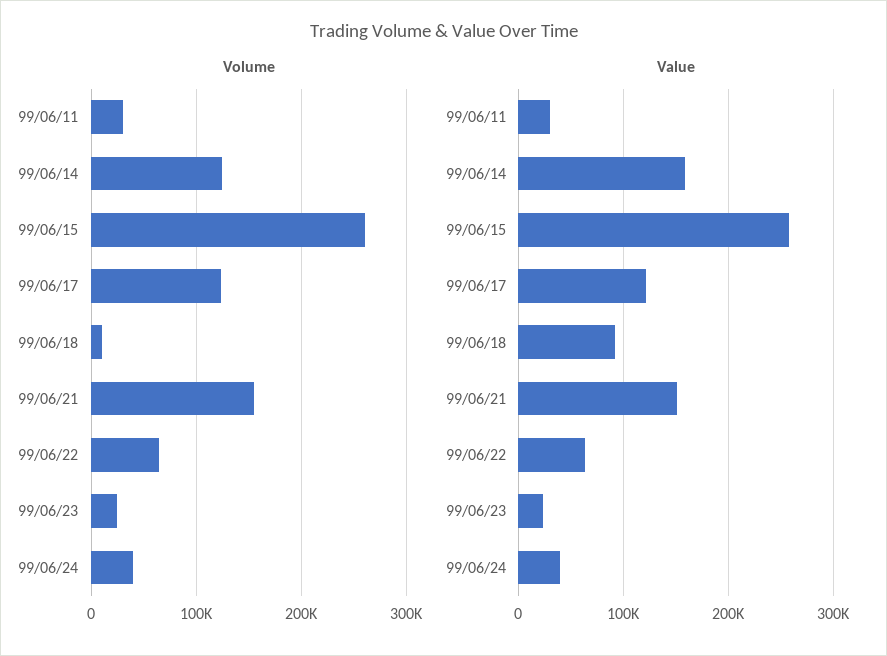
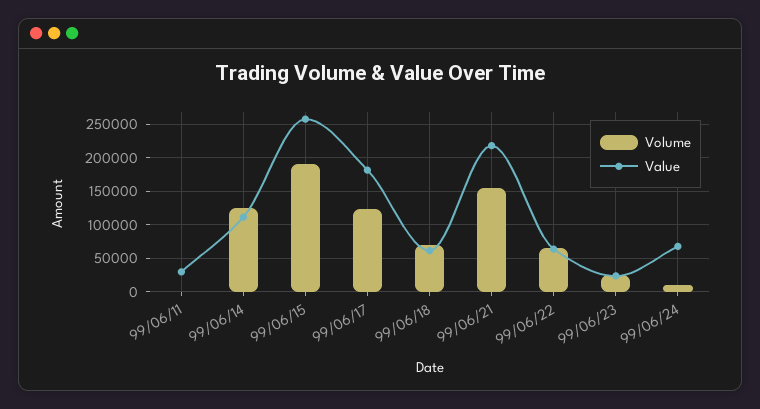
  {
    "Volume": {
-     "99/06/11": 30000,
+     "99/06/11": 0,
      "99/06/14": 130000,
-     "99/06/15": 260000,
+     "99/06/15": 190000,
      "99/06/17": 120000,
-     "99/06/18": 10000,
+     "99/06/18": 70000,
      "99/06/21": 160000,
      "99/06/22": 70000,
      "99/06/23": 30000,
-     "99/06/24": 40000
+     "99/06/24": 10000
    },
    "Value": {
      "99/06/11": 30000,
-     "99/06/14": 160000,
+     "99/06/14": 110000,
      "99/06/15": 260000,
-     "99/06/17": 120000,
+     "99/06/17": 180000,
-     "99/06/18": 90000,
+     "99/06/18": 60000,
-     "99/06/21": 150000,
+     "99/06/21": 220000,
      "99/06/22": 60000,
      "99/06/23": 20000,
-     "99/06/24": 40000
+     "99/06/24": 70000
    }
  }

